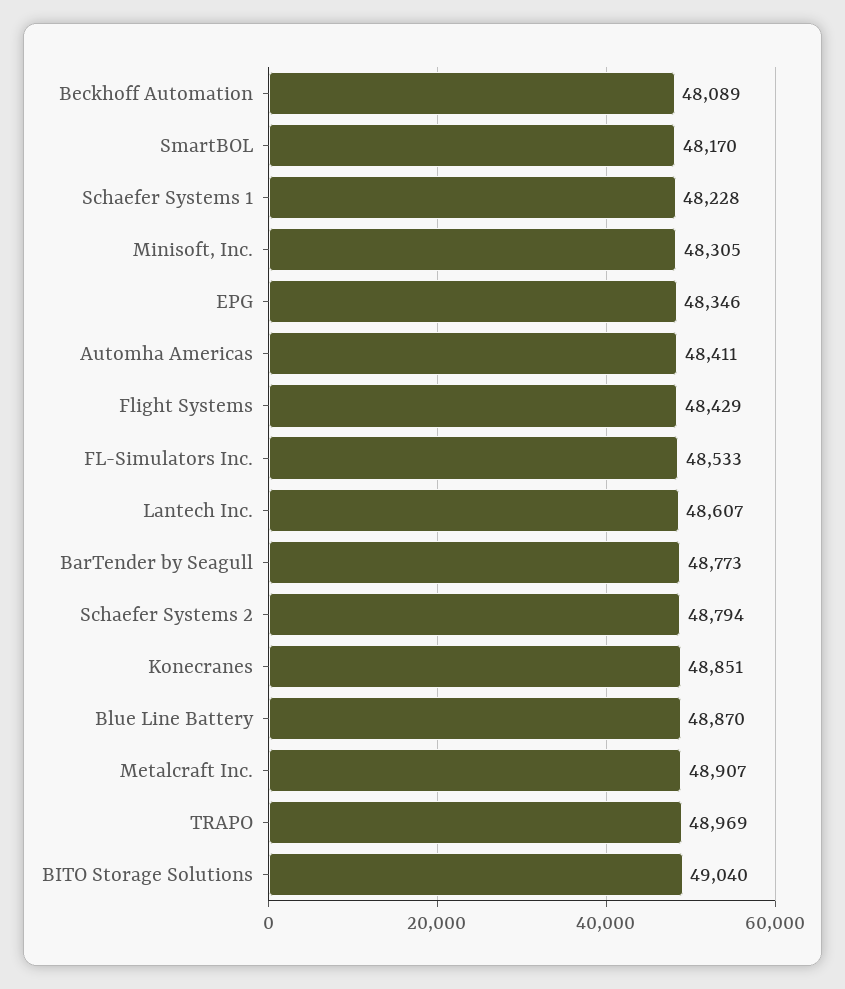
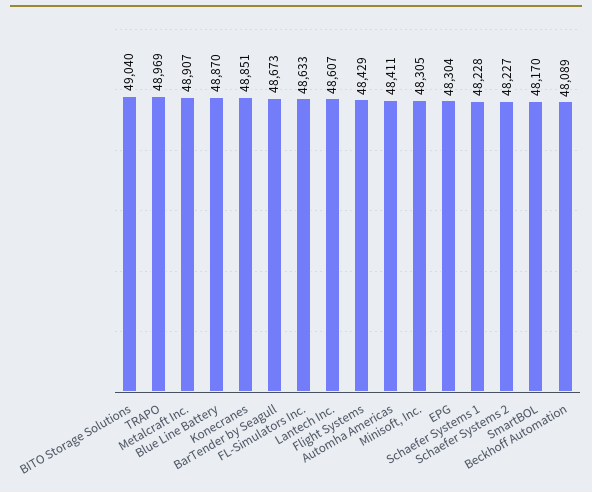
  {
    "Beckhoff Automation": 48089,
    "SmartBOL": 48170,
    "Schaefer Systems 1": 48228,
    "Minisoft, Inc.": 48305,
-   "EPG": 48346,
+   "EPG": 48304,
    "Automha Americas": 48411,
    "Flight Systems": 48429,
-   "FL-Simulators Inc.": 48533,
+   "FL-Simulators Inc.": 48633,
    "Lantech Inc.": 48607,
-   "BarTender by Seagull": 48773,
+   "BarTender by Seagull": 48673,
-   "Schaefer Systems 2": 48794,
+   "Schaefer Systems 2": 48227,
    "Konecranes": 48851,
    "Blue Line Battery": 48870,
    "Metalcraft Inc.": 48907,
    "TRAPO": 48969,
    "BITO Storage Solutions": 49040
  }

